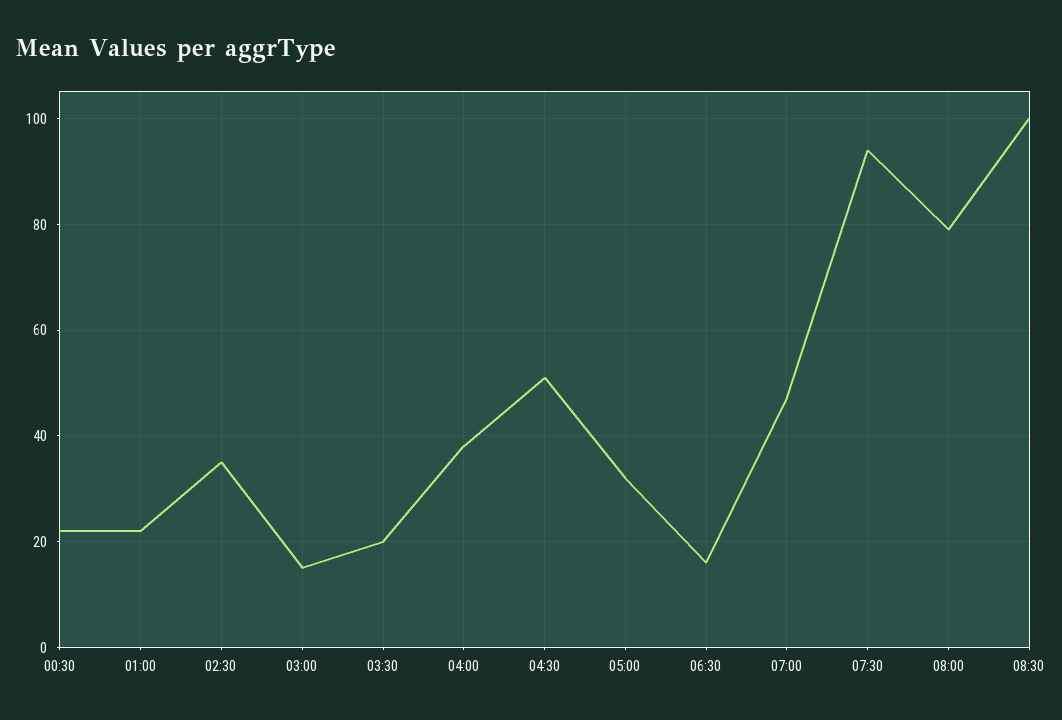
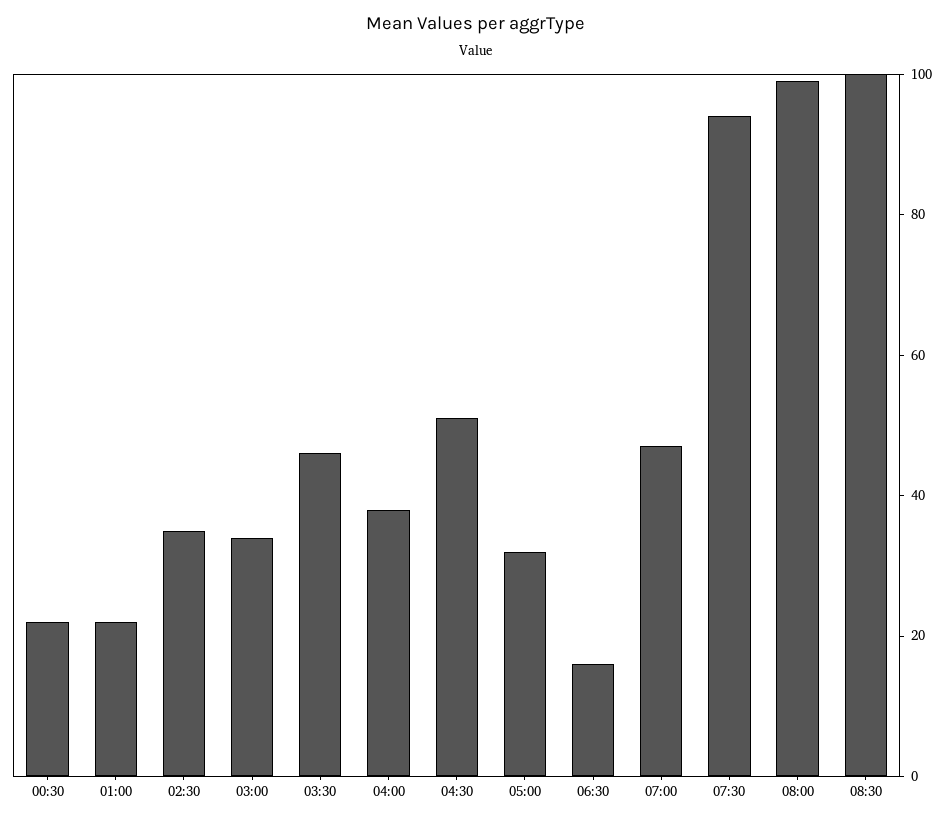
  {
    "00:30": 20,
    "01:00": 20,
    "02:30": 35,
-   "03:00": 15,
+   "03:00": 35,
-   "03:30": 20,
+   "03:30": 45,
    "04:00": 40,
    "04:30": 50,
    "05:00": 30,
    "06:30": 15,
    "07:00": 45,
    "07:30": 95,
-   "08:00": 80,
+   "08:00": 100,
    "08:30": 100
  }

